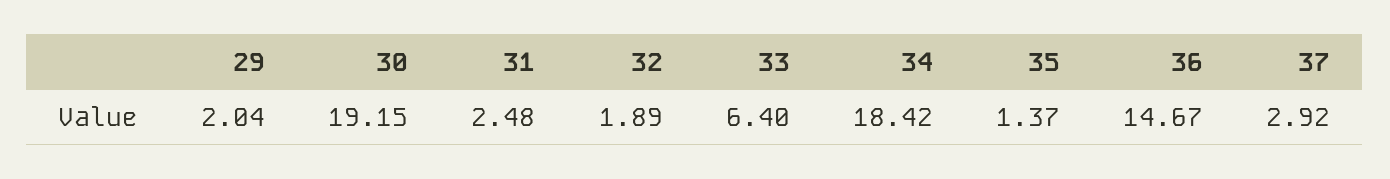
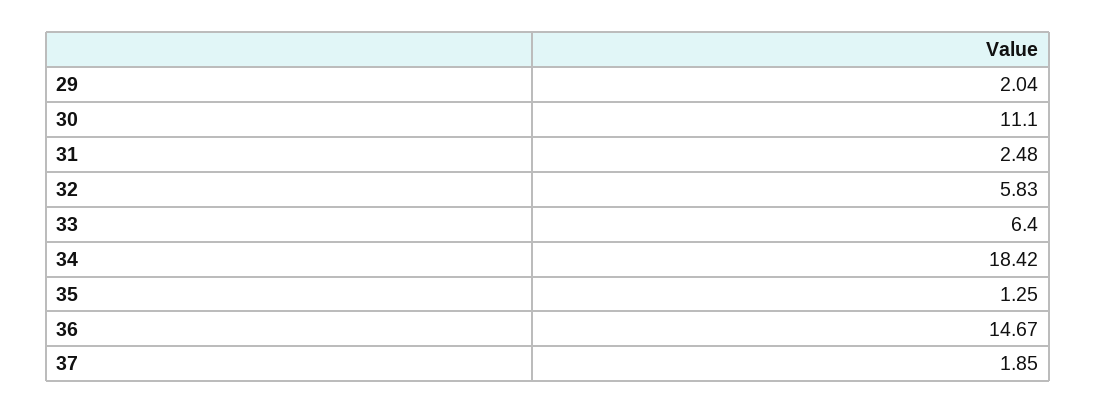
  {
    "29": 2.04,
-   "30": 19.15,
+   "30": 11.1,
    "31": 2.48,
-   "32": 1.89,
+   "32": 5.83,
    "33": 6.4,
    "34": 18.42,
-   "35": 1.37,
+   "35": 1.25,
    "36": 14.67,
-   "37": 2.92
+   "37": 1.85
  }

